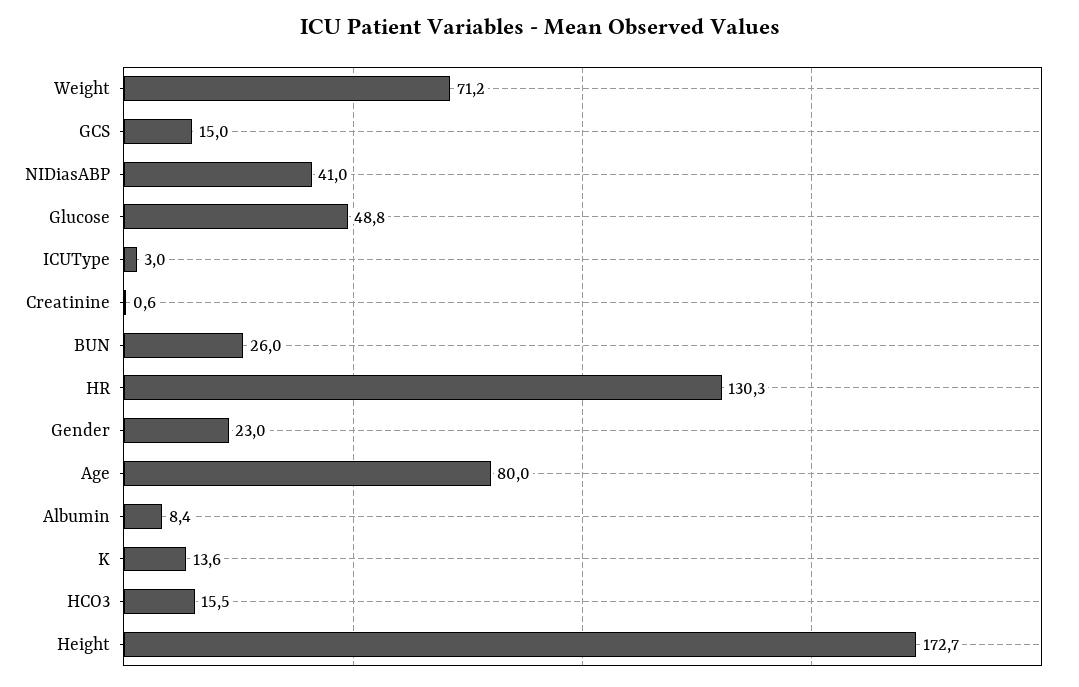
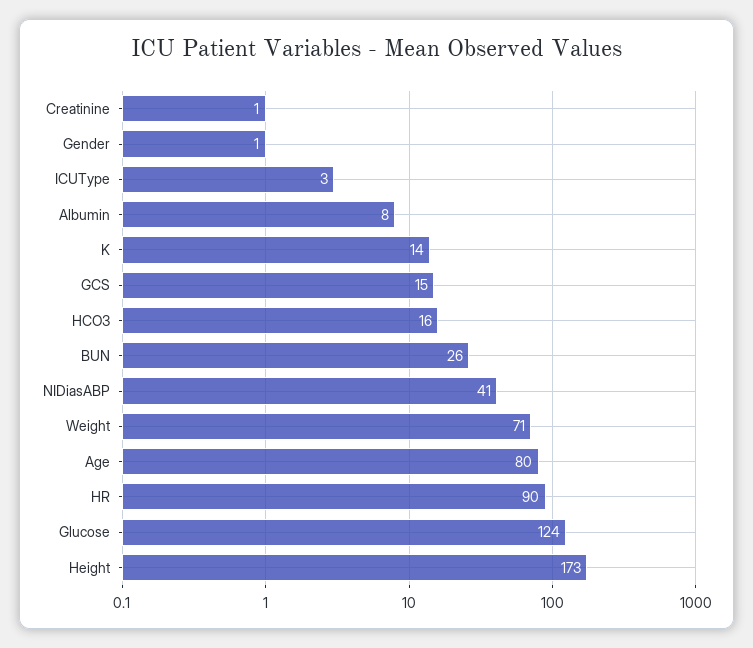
  {
    "Weight": 71.2,
    "GCS": 15,
    "NIDiasABP": 41,
-   "Glucose": 48.8,
+   "Glucose": 124,
    "ICUType": 3,
    "Creatinine": 0.6,
    "BUN": 26,
-   "HR": 130.3,
+   "HR": 90,
-   "Gender": 23,
+   "Gender": 1,
    "Age": 80,
    "Albumin": 8.4,
    "K": 13.6,
    "HCO3": 15.5,
    "Height": 172.7
  }

